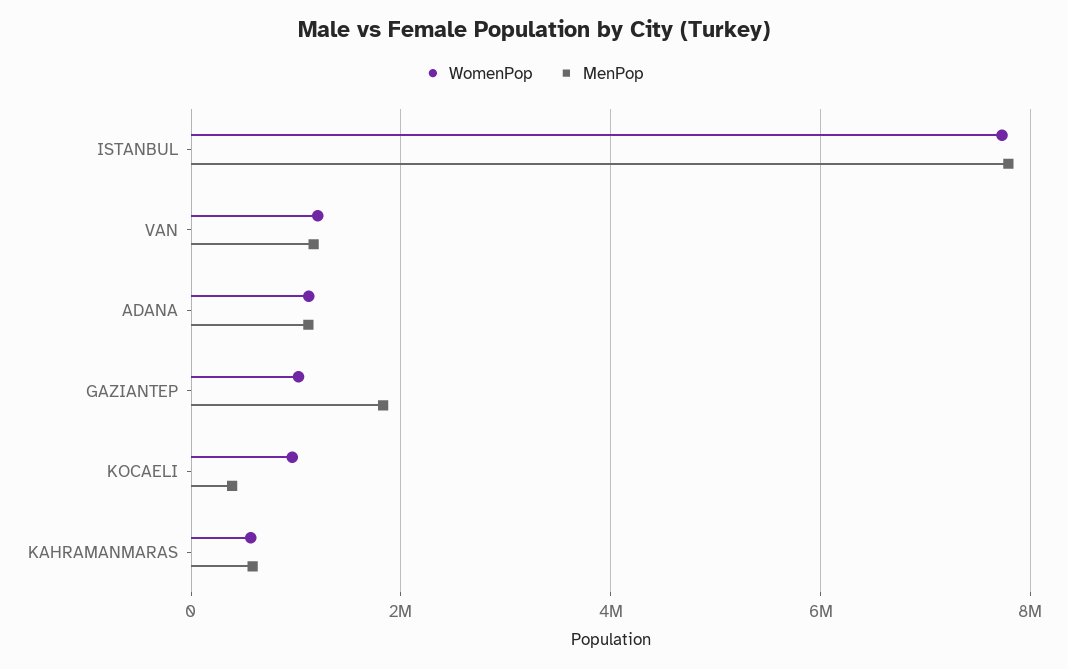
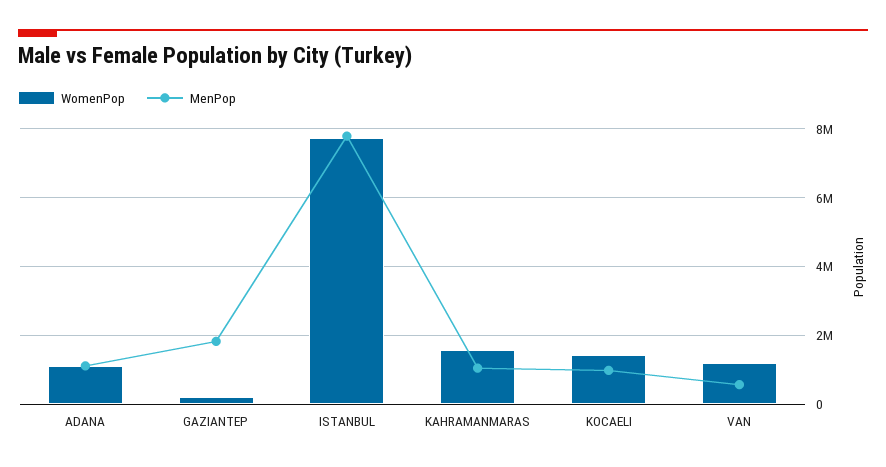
  {
    "WomenPop": {
      "ISTANBUL": 7800000,
      "VAN": 1200000,
      "ADANA": 1200000,
-     "GAZIANTEP": 1000000,
+     "GAZIANTEP": 200000,
-     "KOCAELI": 1000000,
+     "KOCAELI": 1400000,
-     "KAHRAMANMARAS": 600000
+     "KAHRAMANMARAS": 1600000
    },
    "MenPop": {
      "ISTANBUL": 7800000,
-     "VAN": 1200000,
+     "VAN": 600000,
      "ADANA": 1200000,
      "GAZIANTEP": 1800000,
-     "KOCAELI": 400000,
+     "KOCAELI": 1000000,
-     "KAHRAMANMARAS": 600000
+     "KAHRAMANMARAS": 1000000
    }
  }

